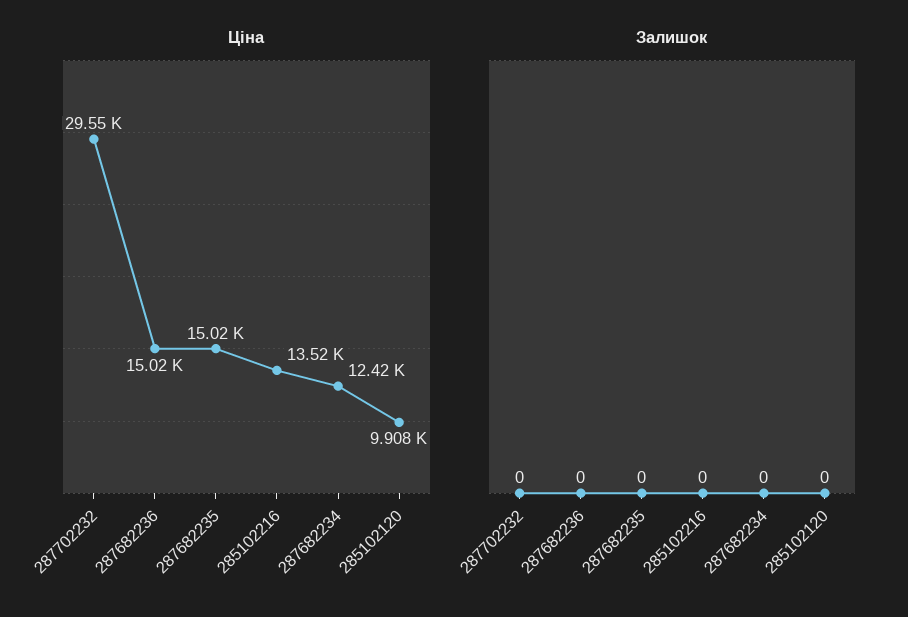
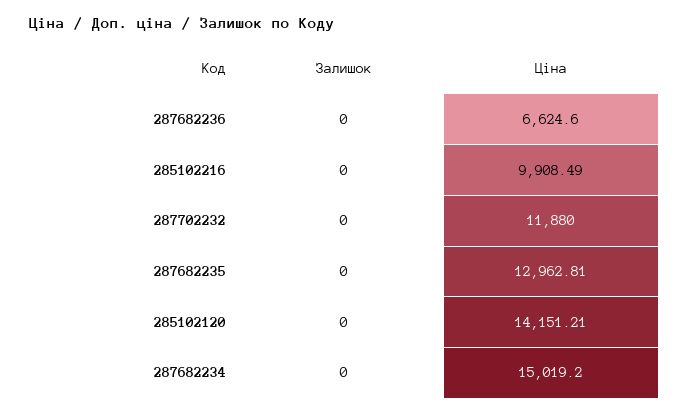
  {
    "Ціна": {
-     "287702232": 29550,
+     "287702232": 11880,
-     "287682236": 15020,
+     "287682236": 6624.6,
-     "287682235": 15020,
+     "287682235": 12962.81,
-     "285102216": 13520,
+     "285102216": 9908.49,
-     "287682234": 12420,
+     "287682234": 15019.2,
-     "285102120": 9908
+     "285102120": 14151.21
    },
    "Залишок": {
      "287702232": 0,
      "287682236": 0,
      "287682235": 0,
      "285102216": 0,
      "287682234": 0,
      "285102120": 0
    }
  }

